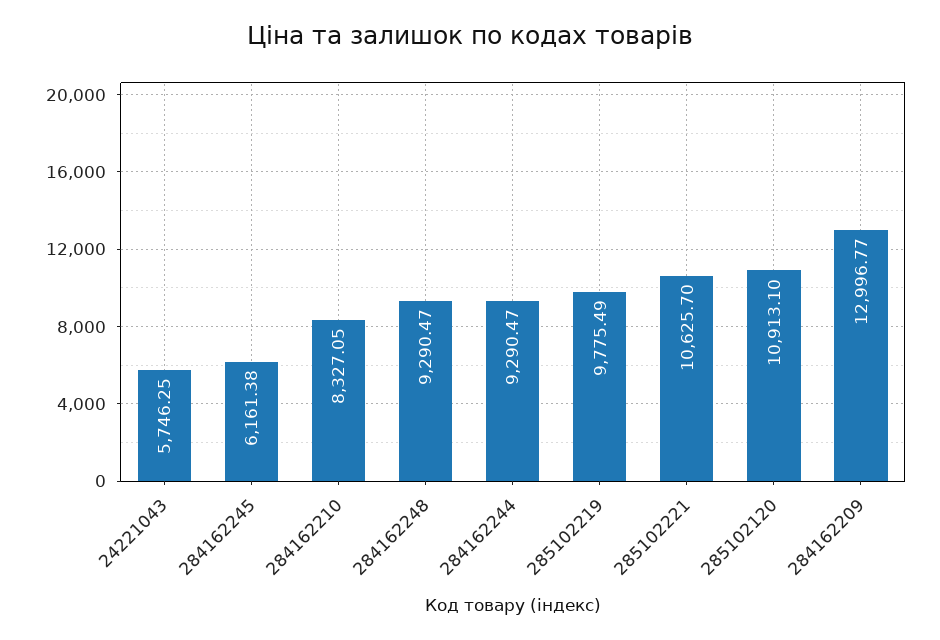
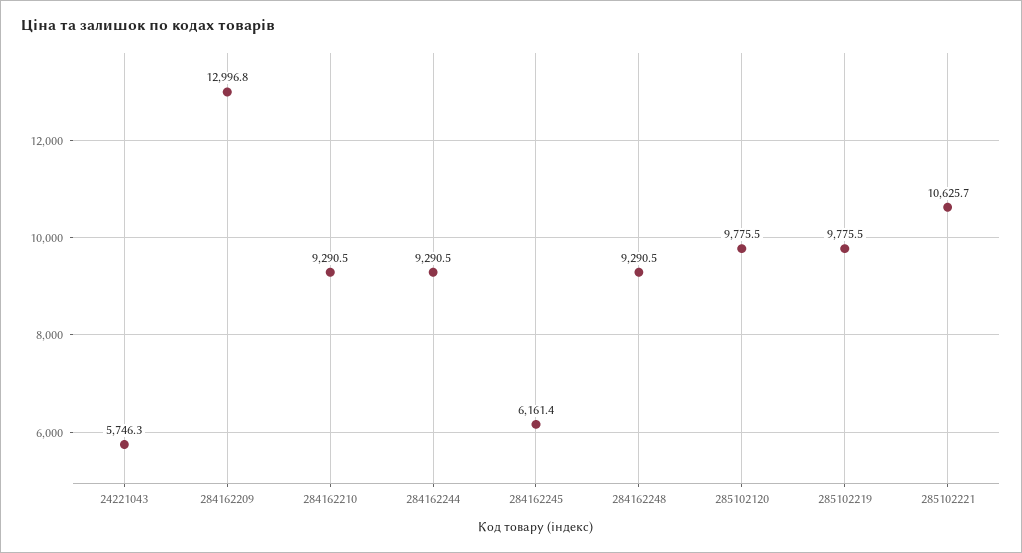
  {
    "24221043": 5746.25,
    "284162245": 6161.38,
-   "284162210": 8327.05,
+   "284162210": 9290.5,
    "284162248": 9290.47,
    "284162244": 9290.47,
    "285102219": 9775.49,
    "285102221": 10625.7,
-   "285102120": 10913.1,
+   "285102120": 9775.5,
    "284162209": 12996.77
  }

